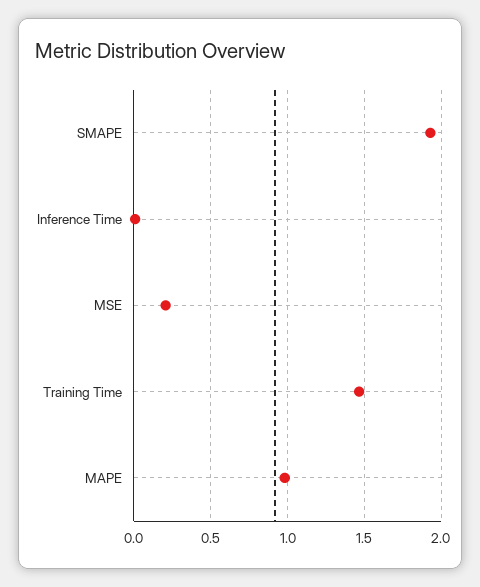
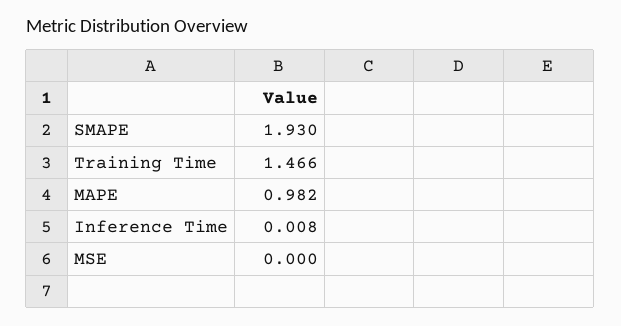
  {
    "SMAPE": 1.93,
    "Inference Time": 0.008,
-   "MSE": 0.2,
+   "MSE": 0,
    "Training Time": 1.466,
    "MAPE": 0.982
  }

